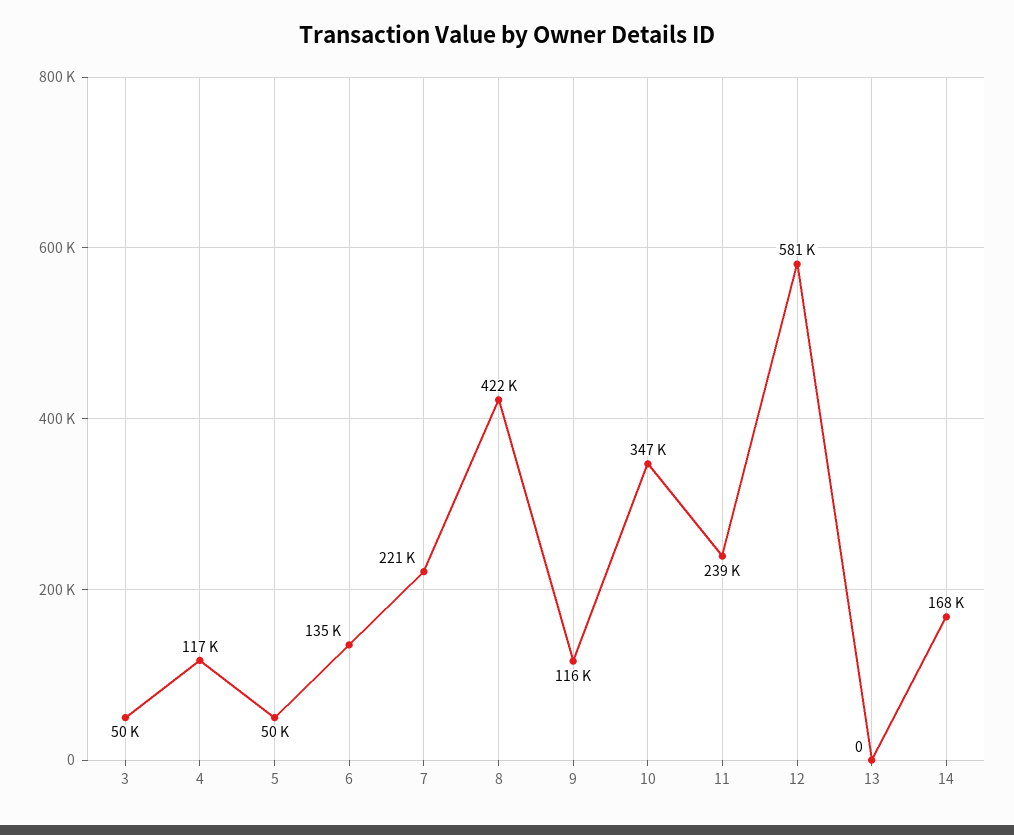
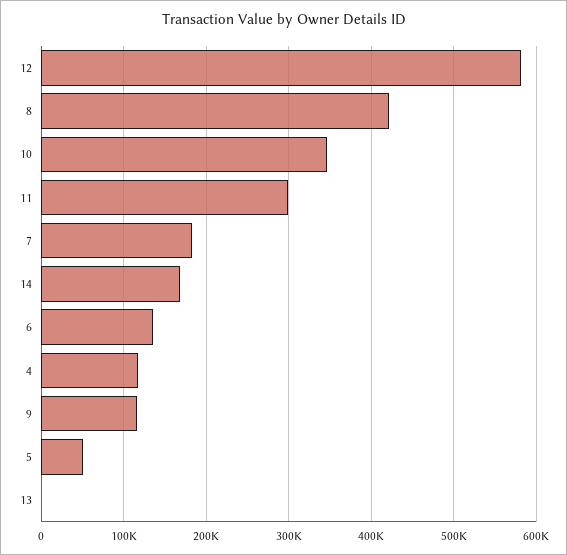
  {
-   "3": 50000,
    "4": 117000,
    "5": 50000,
    "6": 135000,
-   "7": 221000,
+   "7": 180000,
    "8": 422000,
    "9": 116000,
    "10": 347000,
-   "11": 239000,
+   "11": 300000,
    "12": 581000,
    "13": 0,
    "14": 168000
  }

